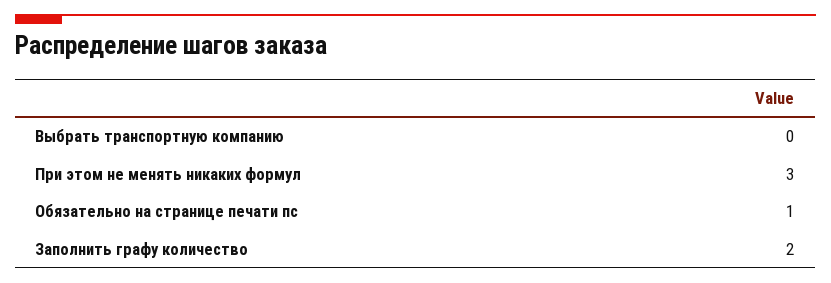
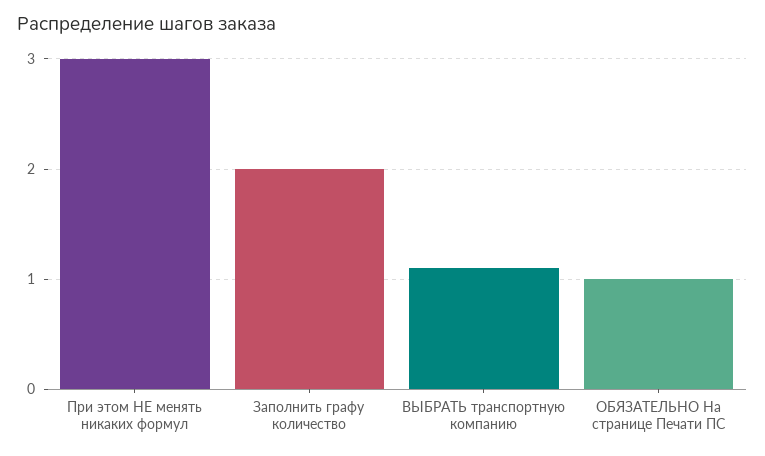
  {
-   "Выбрать транспортную компанию": 0,
+   "Выбрать транспортную компанию": 1.1,
    "При этом не менять никаких формул": 3,
    "Обязательно на странице печати пс": 1,
    "Заполнить графу количество": 2
  }

